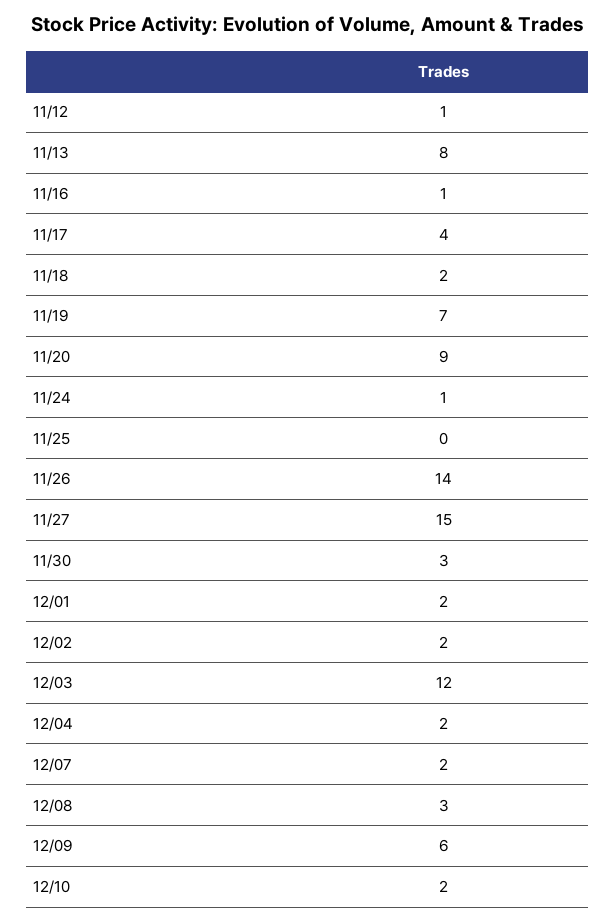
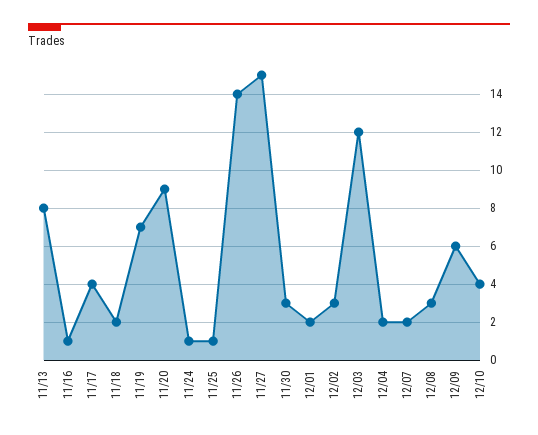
  {
-   "11/12": 1,
    "11/13": 8,
    "11/16": 1,
    "11/17": 4,
    "11/18": 2,
    "11/19": 7,
    "11/20": 9,
    "11/24": 1,
-   "11/25": 0,
+   "11/25": 1,
    "11/26": 14,
    "11/27": 15,
    "11/30": 3,
    "12/01": 2,
-   "12/02": 2,
+   "12/02": 3,
    "12/03": 12,
    "12/04": 2,
    "12/07": 2,
    "12/08": 3,
    "12/09": 6,
-   "12/10": 2
+   "12/10": 4
  }

